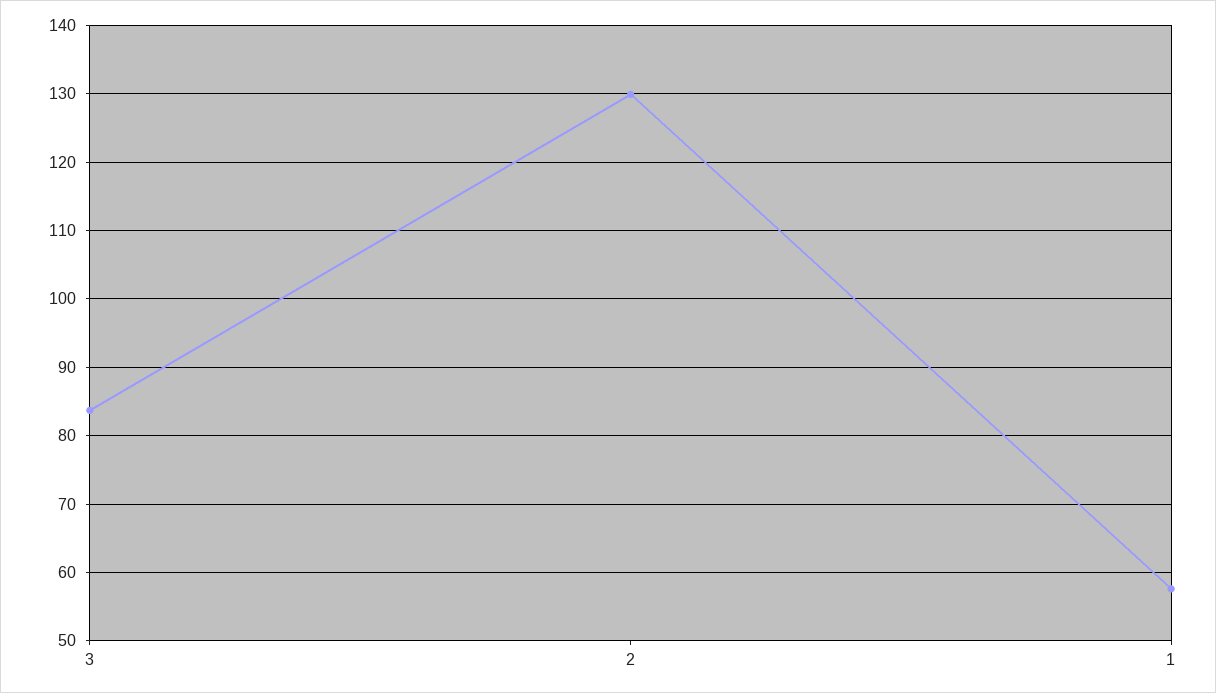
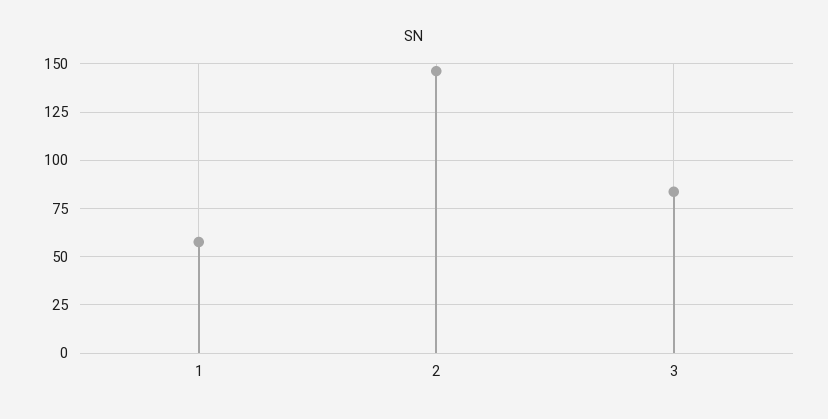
  {
    "3": 84,
-   "2": 130,
+   "2": 145,
    "1": 58
  }

